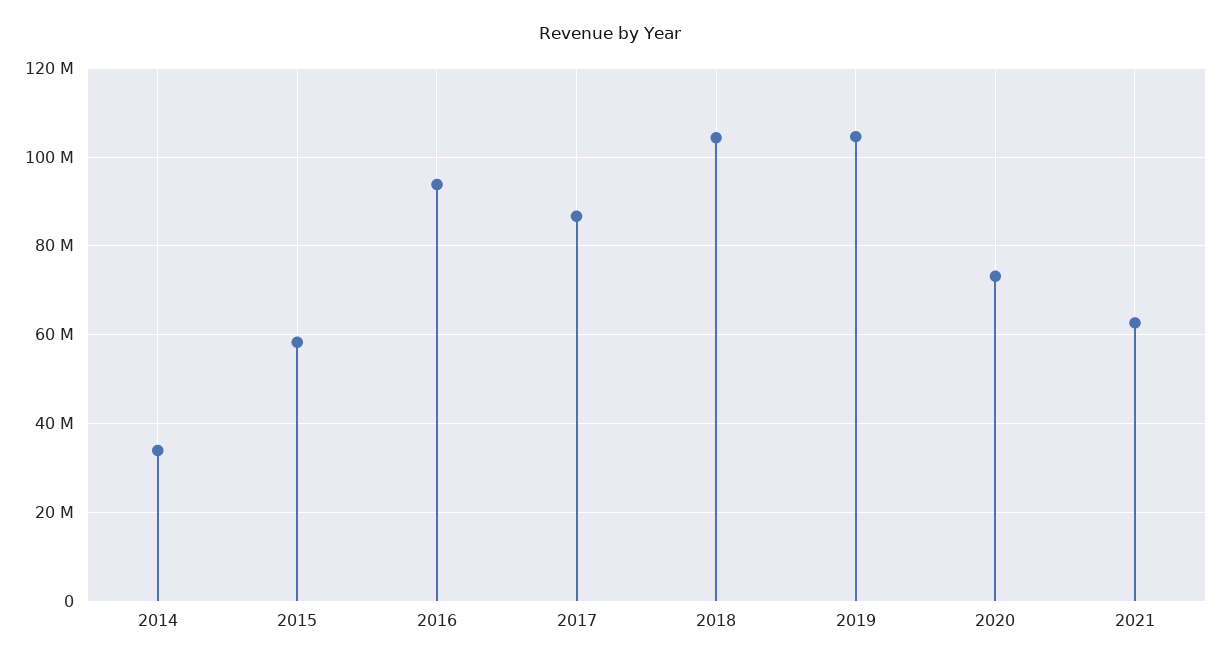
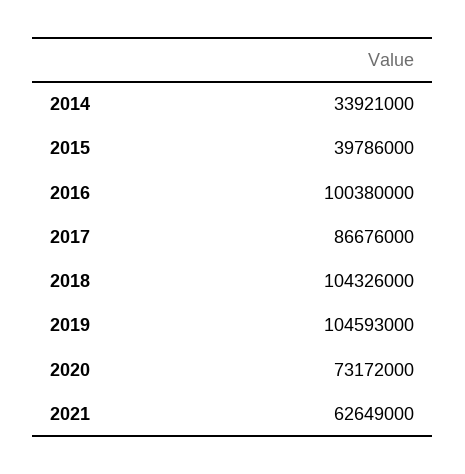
  {
    "2014": 33921000,
-   "2015": 58000000,
+   "2015": 39786000,
-   "2016": 94000000,
+   "2016": 100380000,
    "2017": 86676000,
    "2018": 104326000,
    "2019": 104593000,
    "2020": 73172000,
    "2021": 62649000
  }

